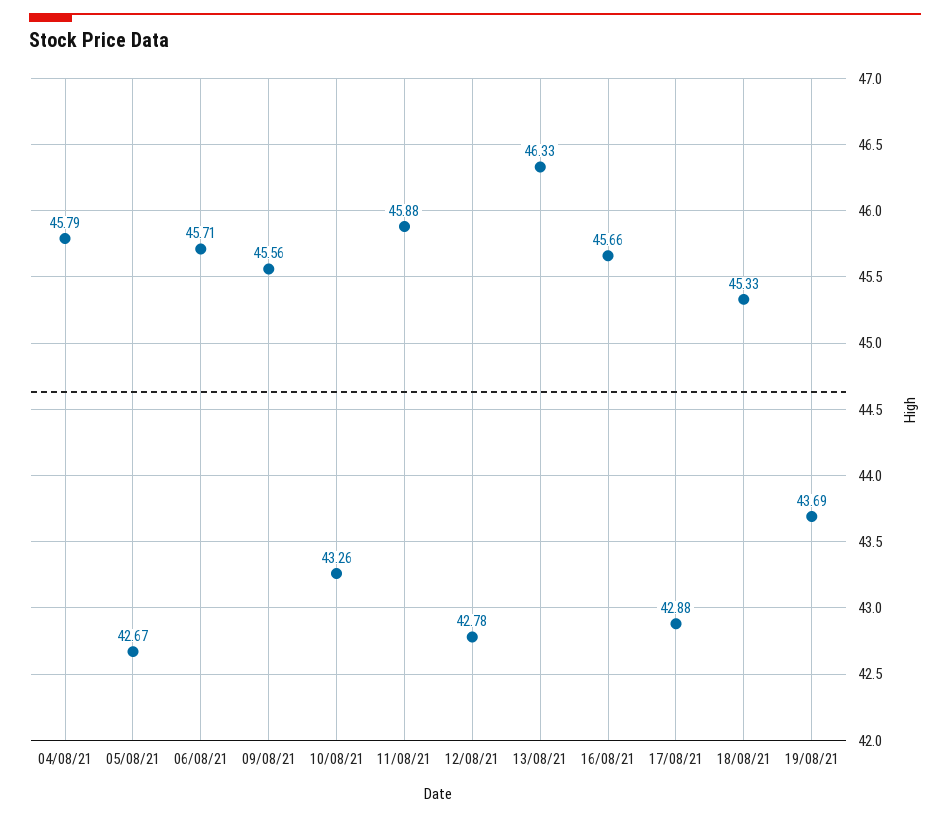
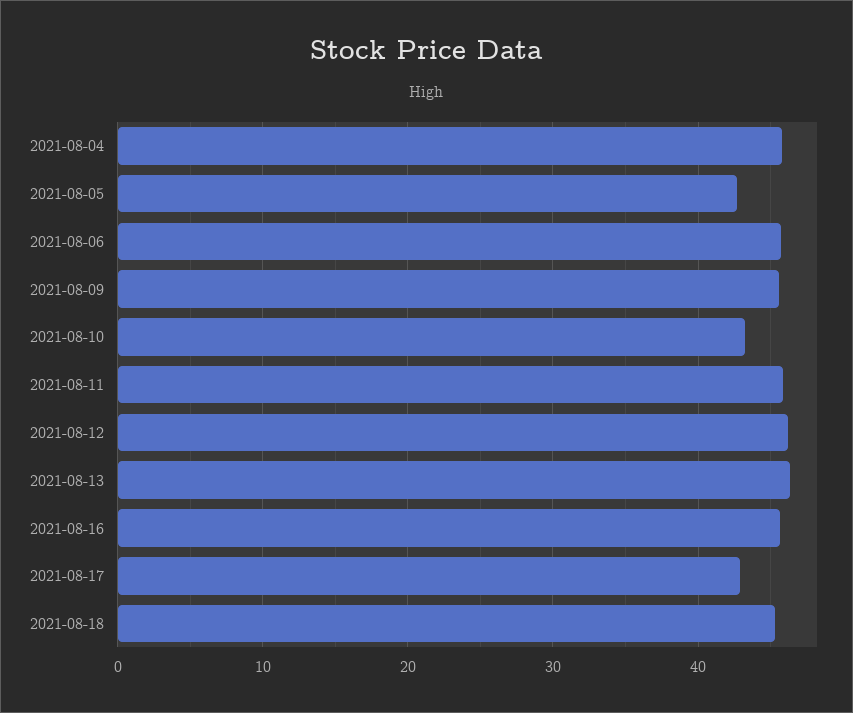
  {
    "04/08/21": 45.79,
    "05/08/21": 42.67,
    "06/08/21": 45.71,
    "09/08/21": 45.56,
    "10/08/21": 43.26,
    "11/08/21": 45.88,
-   "12/08/21": 42.78,
+   "12/08/21": 46,
    "13/08/21": 46.33,
    "16/08/21": 45.66,
    "17/08/21": 42.88,
-   "18/08/21": 45.33,
+   "18/08/21": 45.33
-   "19/08/21": 43.69
  }

